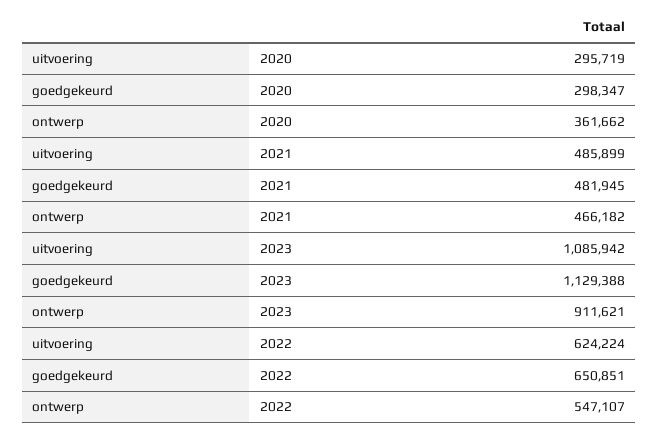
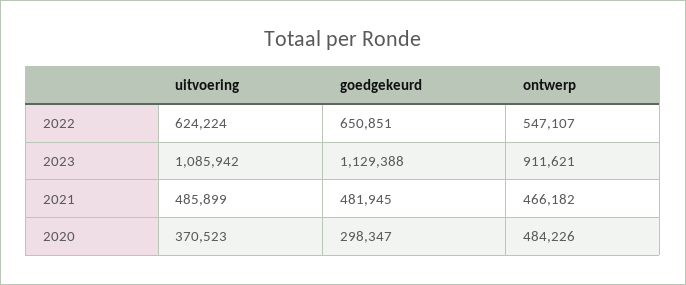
  {
    "uitvoering": {
-     "2020": 295719,
+     "2020": 370523,
      "2021": 485899,
      "2023": 1085942,
      "2022": 624224
    },
    "goedgekeurd": {
      "2020": 298347,
      "2021": 481945,
      "2023": 1129388,
      "2022": 650851
    },
    "ontwerp": {
-     "2020": 361662,
+     "2020": 484226,
      "2021": 466182,
      "2023": 911621,
      "2022": 547107
    }
  }

